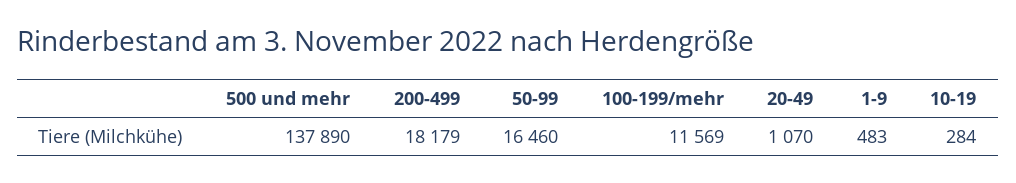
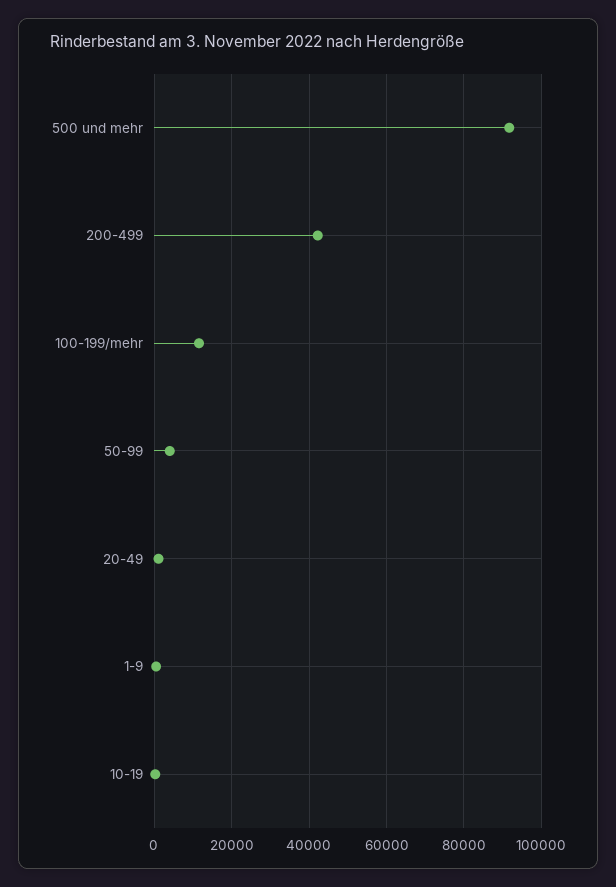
  {
-   "500 und mehr": 137890,
+   "500 und mehr": 92000,
-   "200-499": 18179,
+   "200-499": 42000,
-   "50-99": 16460,
+   "50-99": 4000,
    "100-199/mehr": 11569,
    "20-49": 1070,
    "1-9": 483,
    "10-19": 284
  }

